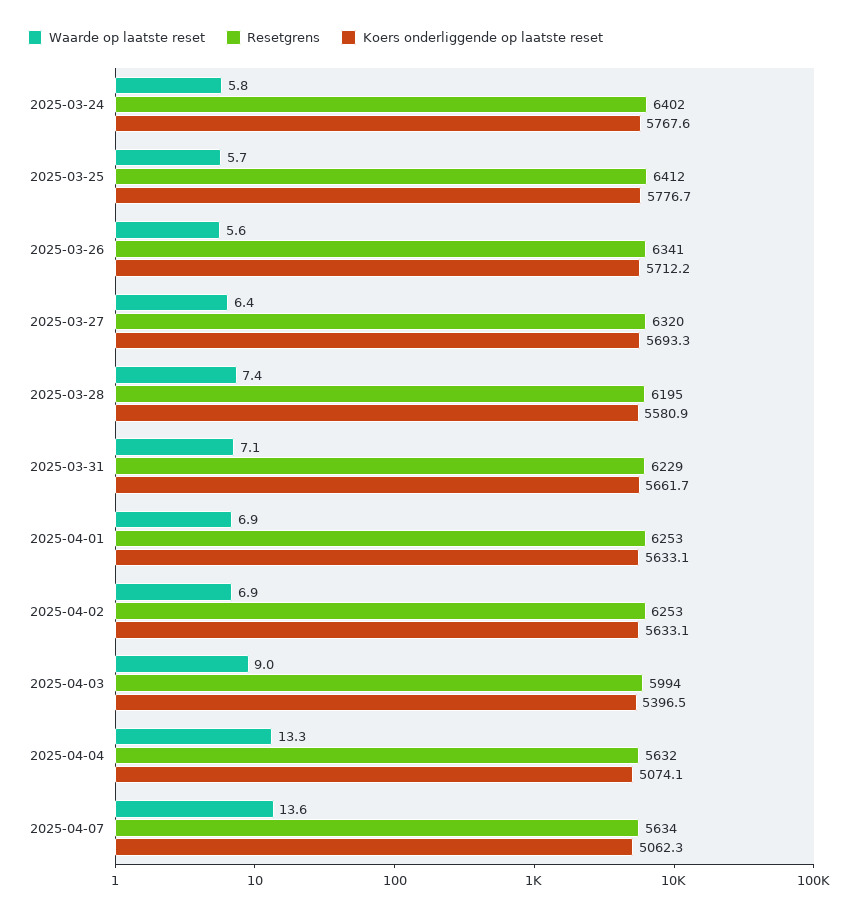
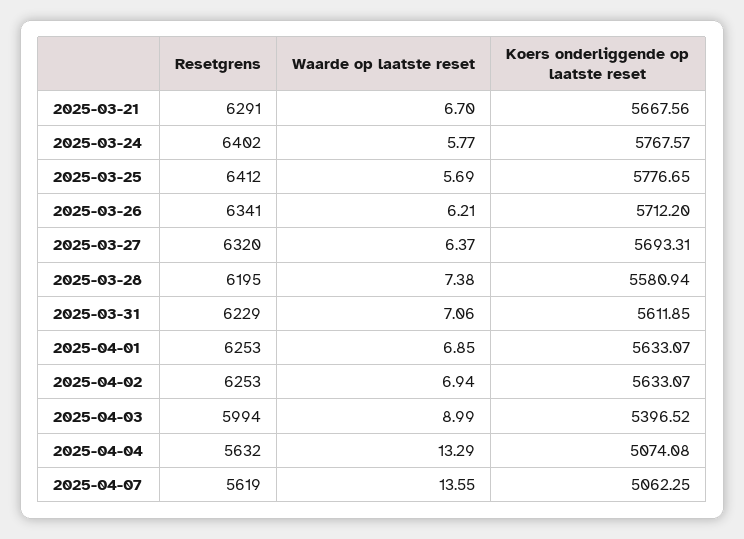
  {
    "Waarde op laatste reset": {
      "2025-03-24": 5.77,
      "2025-03-25": 5.69,
-     "2025-03-26": 5.6,
+     "2025-03-26": 6.21,
      "2025-03-27": 6.37,
      "2025-03-28": 7.38,
      "2025-03-31": 7.06,
      "2025-04-01": 6.85,
      "2025-04-02": 6.94,
      "2025-04-03": 8.99,
      "2025-04-04": 13.29,
-     "2025-04-07": 13.55
+     "2025-04-07": 13.55,
+     "2025-03-21": 6.7
    },
    "Resetgrens": {
      "2025-03-24": 6402,
      "2025-03-25": 6412,
      "2025-03-26": 6341,
      "2025-03-27": 6320,
      "2025-03-28": 6195,
      "2025-03-31": 6229,
      "2025-04-01": 6253,
      "2025-04-02": 6253,
      "2025-04-03": 5994,
      "2025-04-04": 5632,
-     "2025-04-07": 5634
+     "2025-04-07": 5619,
+     "2025-03-21": 6291
    },
    "Koers onderliggende op laatste reset": {
      "2025-03-24": 5767.57,
      "2025-03-25": 5776.65,
      "2025-03-26": 5712.2,
      "2025-03-27": 5693.31,
      "2025-03-28": 5580.94,
-     "2025-03-31": 5661.7,
+     "2025-03-31": 5611.85,
      "2025-04-01": 5633.07,
      "2025-04-02": 5633.07,
      "2025-04-03": 5396.52,
      "2025-04-04": 5074.08,
-     "2025-04-07": 5062.25
+     "2025-04-07": 5062.25,
+     "2025-03-21": 5667.56
    }
  }

